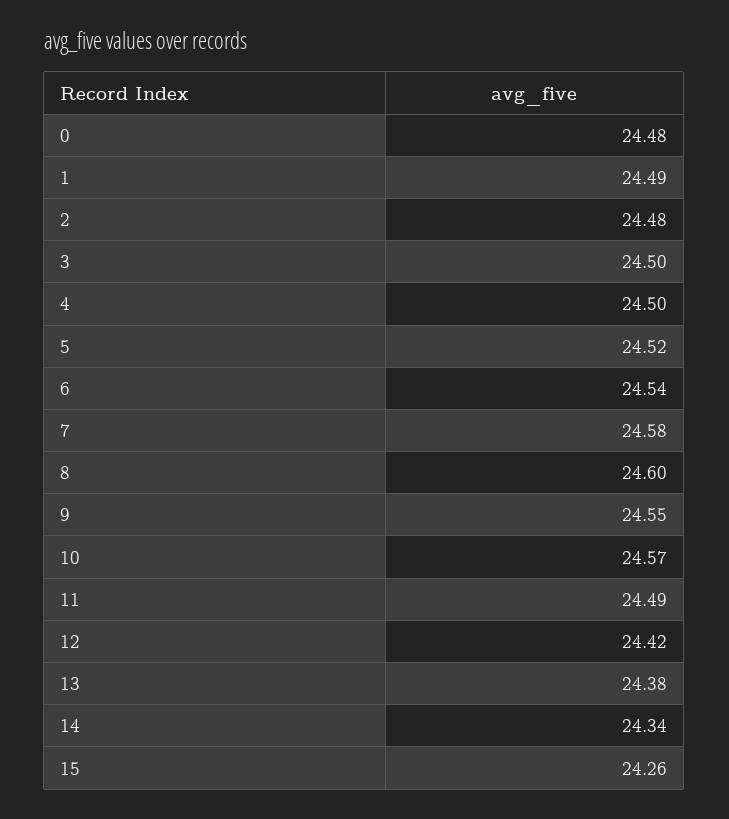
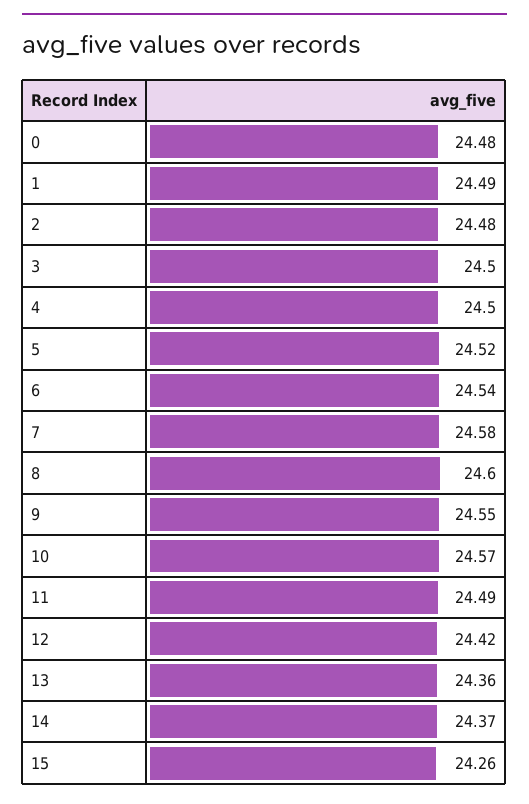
  {
    "0": 24.48,
    "1": 24.49,
    "2": 24.48,
    "3": 24.5,
    "4": 24.5,
    "5": 24.52,
    "6": 24.54,
    "7": 24.58,
    "8": 24.6,
    "9": 24.55,
    "10": 24.57,
    "11": 24.49,
    "12": 24.42,
-   "13": 24.38,
+   "13": 24.36,
-   "14": 24.34,
+   "14": 24.37,
    "15": 24.26
  }

